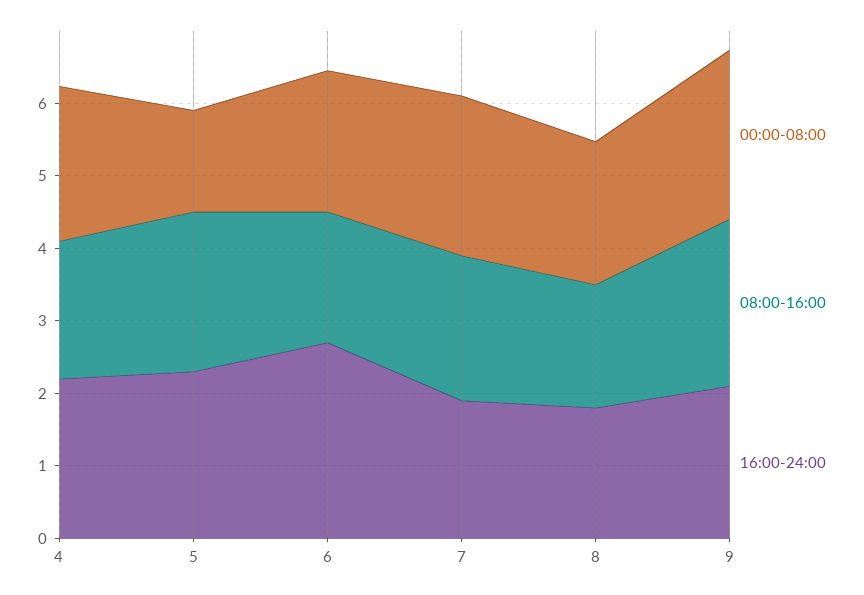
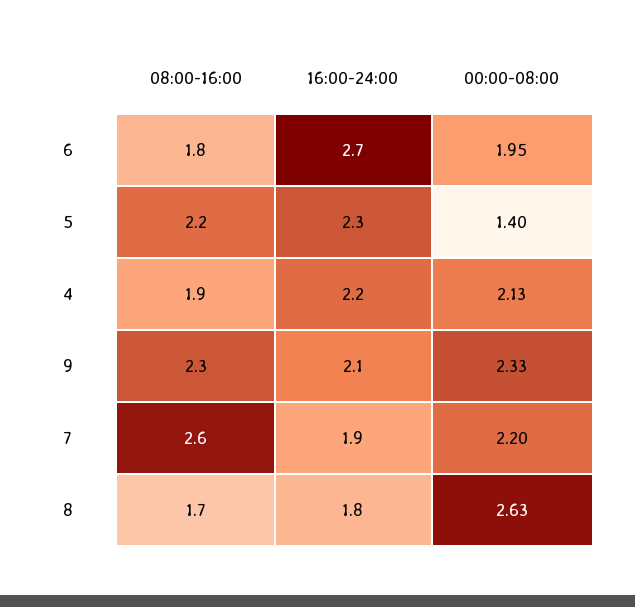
  {
    "00:00-08:00": {
      "4": 2.13,
      "5": 1.4,
      "6": 1.95,
      "7": 2.2,
-     "8": 2,
+     "8": 2.63,
      "9": 2.33
    },
    "08:00-16:00": {
      "4": 1.9,
      "5": 2.2,
      "6": 1.8,
-     "7": 2,
+     "7": 2.6,
      "8": 1.7,
      "9": 2.3
    },
    "16:00-24:00": {
      "4": 2.2,
      "5": 2.3,
      "6": 2.7,
      "7": 1.9,
      "8": 1.8,
      "9": 2.1
    }
  }

